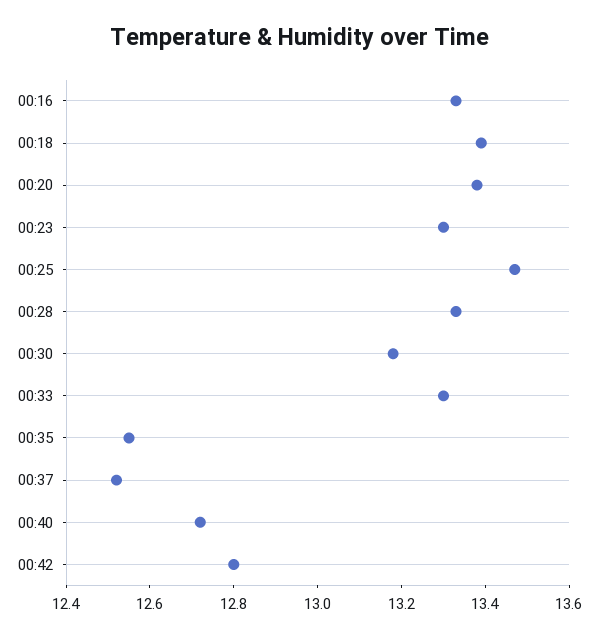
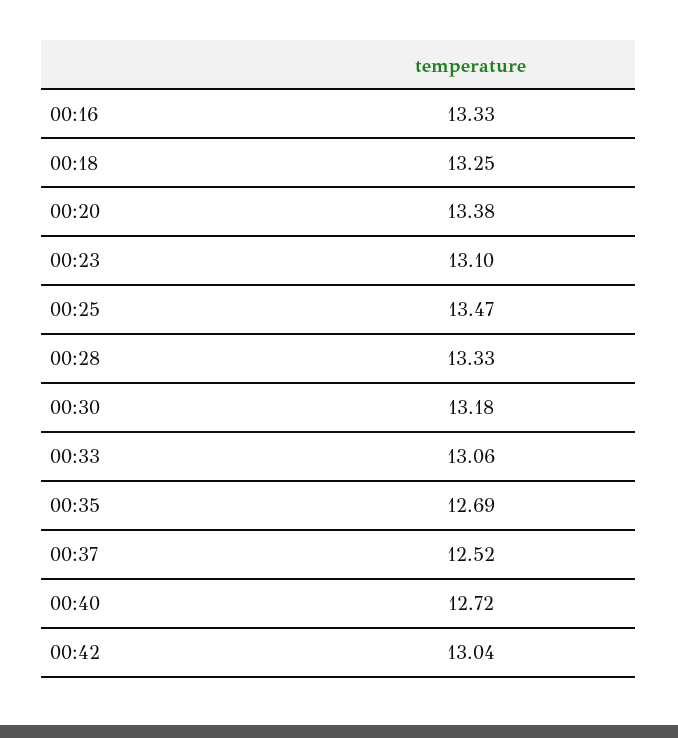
  {
    "00:16": 13.33,
-   "00:18": 13.4,
+   "00:18": 13.25,
    "00:20": 13.38,
-   "00:23": 13.3,
+   "00:23": 13.1,
    "00:25": 13.47,
    "00:28": 13.33,
    "00:30": 13.18,
-   "00:33": 13.3,
+   "00:33": 13.06,
-   "00:35": 12.55,
+   "00:35": 12.69,
    "00:37": 12.52,
    "00:40": 12.72,
-   "00:42": 12.8
+   "00:42": 13.04
  }

